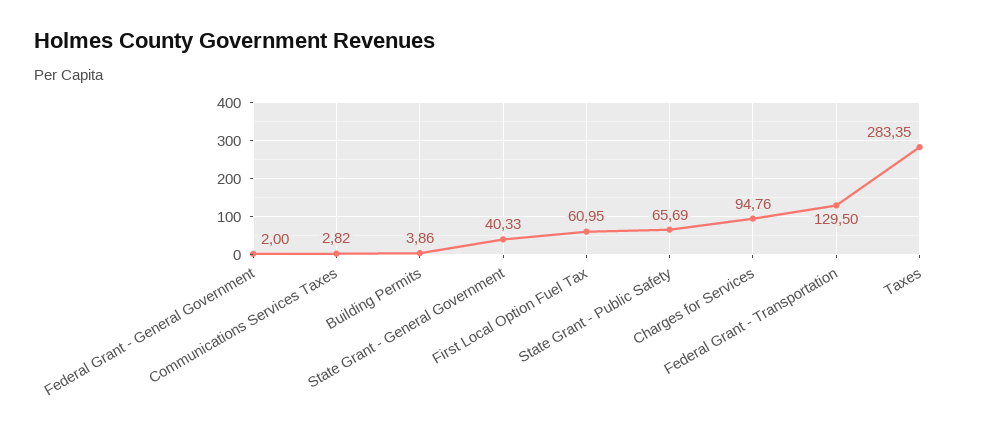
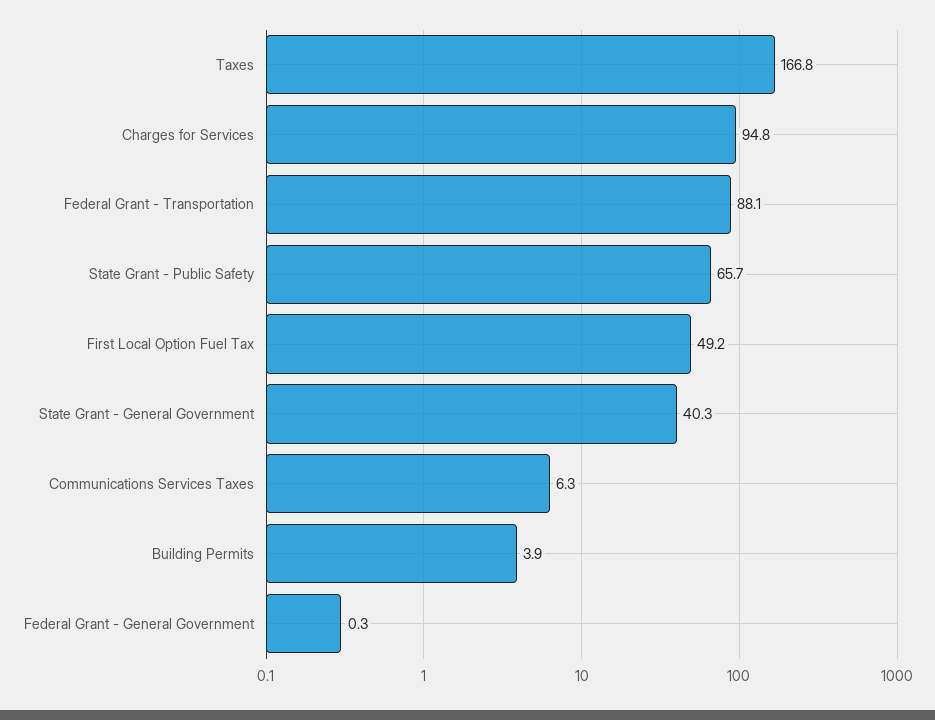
  {
-   "Federal Grant - General Government": 2,
+   "Federal Grant - General Government": 0.3,
-   "Communications Services Taxes": 2.82,
+   "Communications Services Taxes": 6.3,
    "Building Permits": 3.86,
    "State Grant - General Government": 40.33,
-   "First Local Option Fuel Tax": 60.95,
+   "First Local Option Fuel Tax": 49.2,
    "State Grant - Public Safety": 65.69,
    "Charges for Services": 94.76,
-   "Federal Grant - Transportation": 129.5,
+   "Federal Grant - Transportation": 88.1,
-   "Taxes": 283.35
+   "Taxes": 166.8
  }

